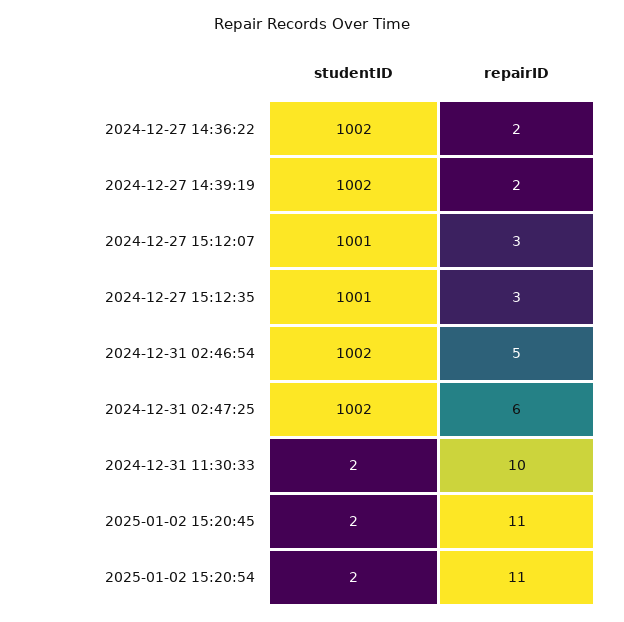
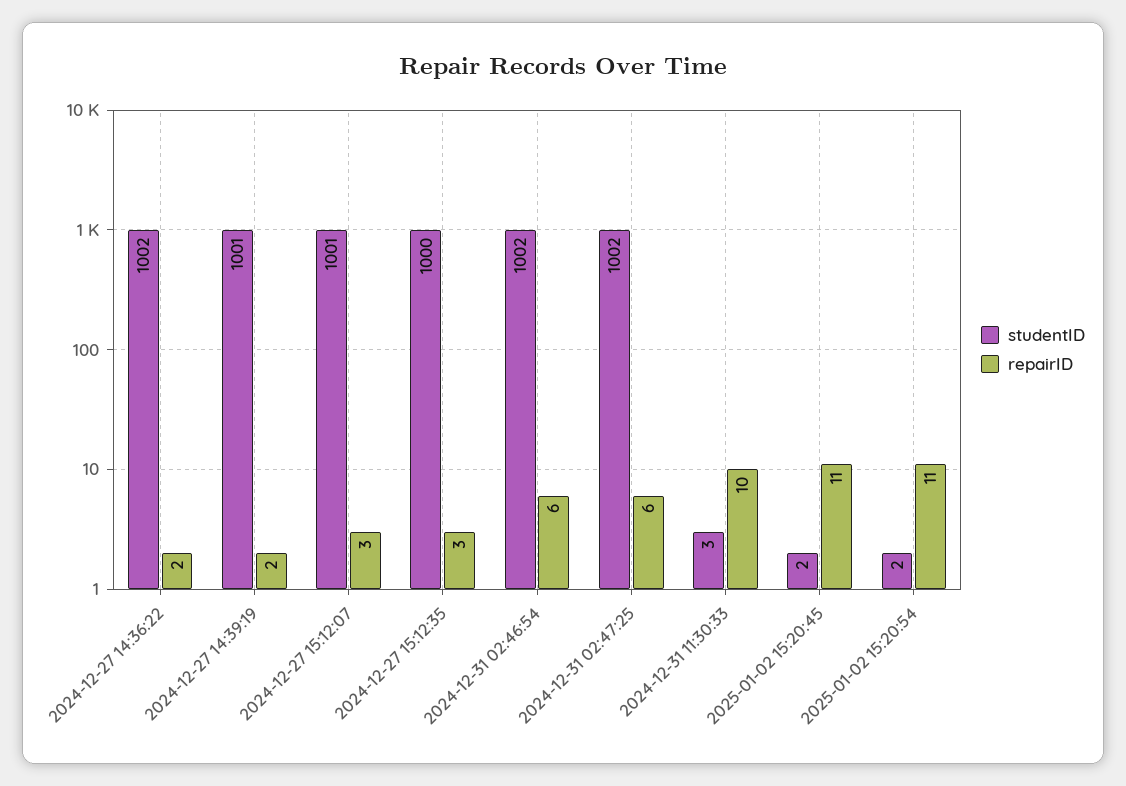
  {
    "studentID": {
      "2024-12-27 14:36:22": 1002,
-     "2024-12-27 14:39:19": 1002,
+     "2024-12-27 14:39:19": 1001,
      "2024-12-27 15:12:07": 1001,
-     "2024-12-27 15:12:35": 1001,
+     "2024-12-27 15:12:35": 1000,
      "2024-12-31 02:46:54": 1002,
      "2024-12-31 02:47:25": 1002,
-     "2024-12-31 11:30:33": 2,
+     "2024-12-31 11:30:33": 3,
      "2025-01-02 15:20:45": 2,
      "2025-01-02 15:20:54": 2
    },
    "repairID": {
      "2024-12-27 14:36:22": 2,
      "2024-12-27 14:39:19": 2,
      "2024-12-27 15:12:07": 3,
      "2024-12-27 15:12:35": 3,
-     "2024-12-31 02:46:54": 5,
+     "2024-12-31 02:46:54": 6,
      "2024-12-31 02:47:25": 6,
      "2024-12-31 11:30:33": 10,
      "2025-01-02 15:20:45": 11,
      "2025-01-02 15:20:54": 11
    }
  }

